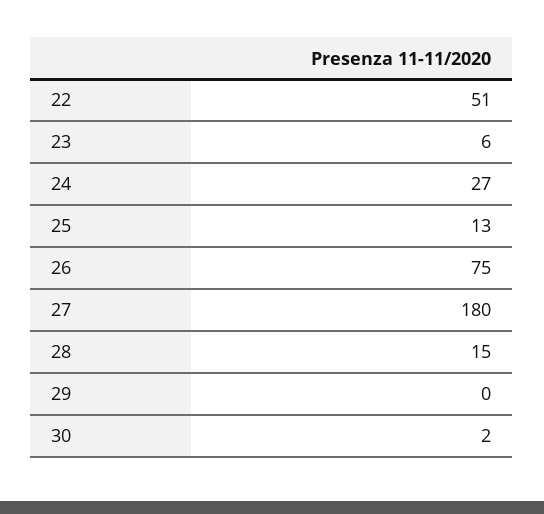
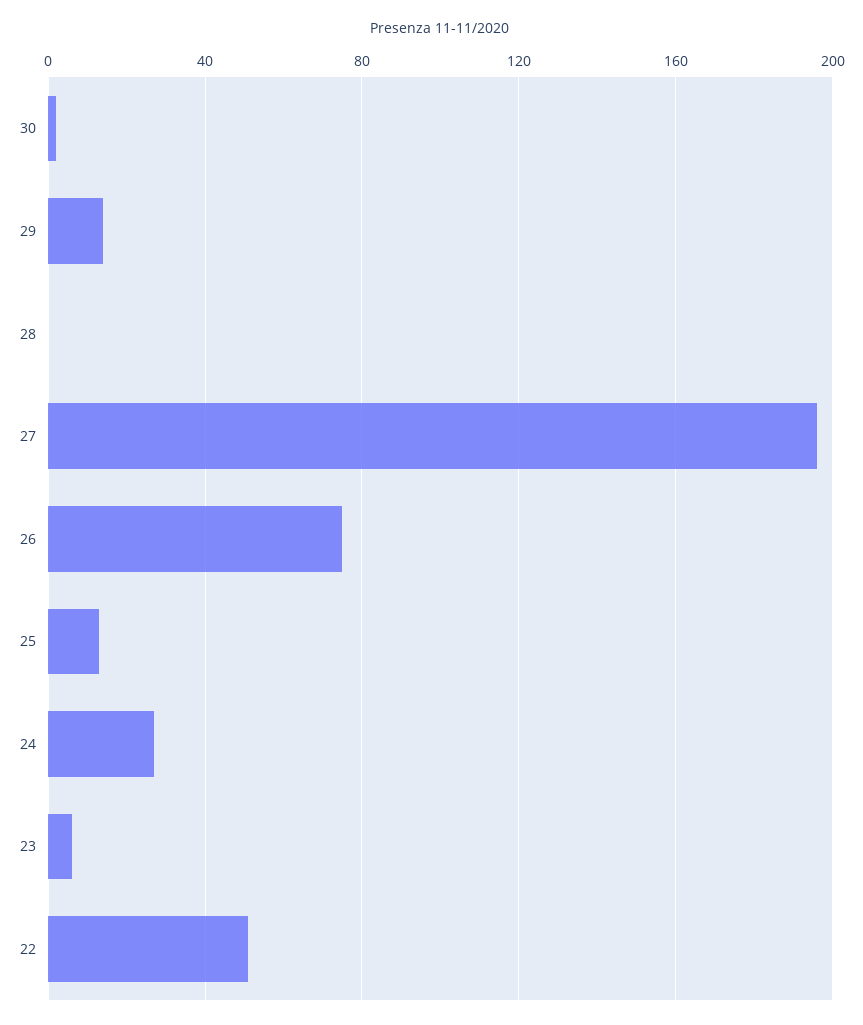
  {
    "22": 51,
    "23": 6,
    "24": 27,
    "25": 13,
    "26": 75,
-   "27": 180,
+   "27": 195,
-   "28": 15,
+   "28": 0,
-   "29": 0,
+   "29": 15,
    "30": 2
  }

